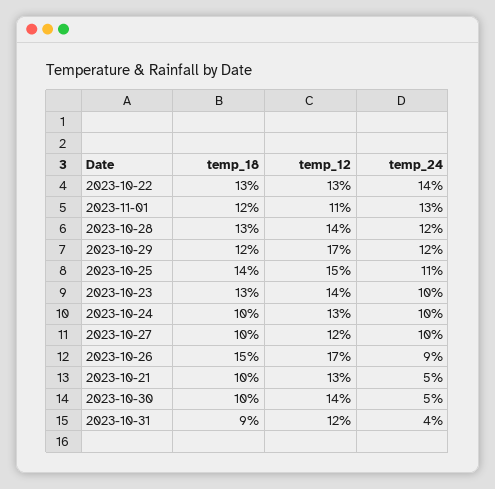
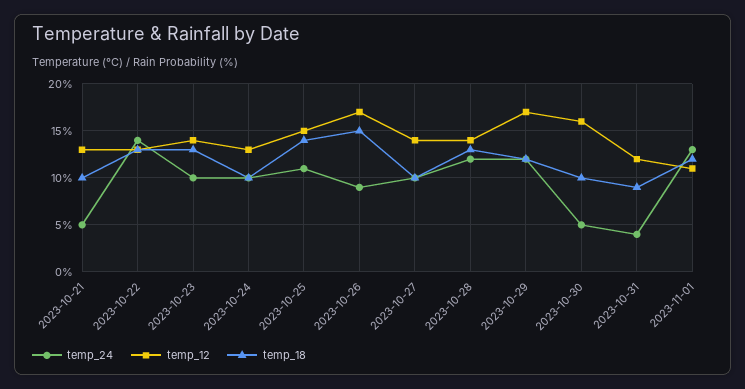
  {
    "temp_18": {
      "2023-10-22": 13,
      "2023-11-01": 12,
      "2023-10-28": 13,
      "2023-10-29": 12,
      "2023-10-25": 14,
      "2023-10-23": 13,
      "2023-10-24": 10,
      "2023-10-27": 10,
      "2023-10-26": 15,
      "2023-10-21": 10,
      "2023-10-30": 10,
      "2023-10-31": 9
    },
    "temp_12": {
      "2023-10-22": 13,
      "2023-11-01": 11,
      "2023-10-28": 14,
      "2023-10-29": 17,
      "2023-10-25": 15,
      "2023-10-23": 14,
      "2023-10-24": 13,
-     "2023-10-27": 12,
+     "2023-10-27": 14,
      "2023-10-26": 17,
      "2023-10-21": 13,
-     "2023-10-30": 14,
+     "2023-10-30": 16,
      "2023-10-31": 12
    },
    "temp_24": {
      "2023-10-22": 14,
      "2023-11-01": 13,
      "2023-10-28": 12,
      "2023-10-29": 12,
      "2023-10-25": 11,
      "2023-10-23": 10,
      "2023-10-24": 10,
      "2023-10-27": 10,
      "2023-10-26": 9,
      "2023-10-21": 5,
      "2023-10-30": 5,
      "2023-10-31": 4
    }
  }

